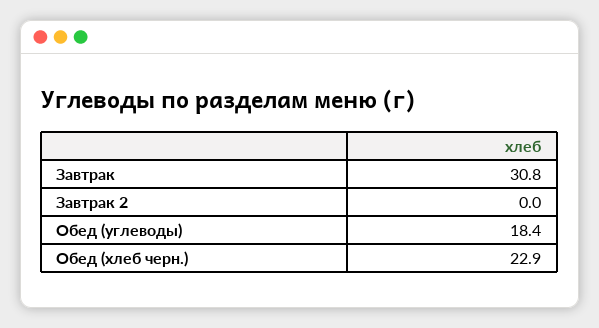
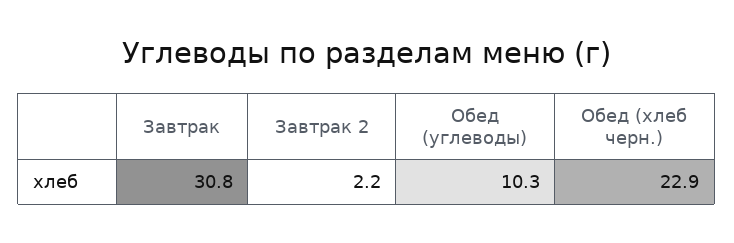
  {
    "Завтрак": 30.8,
-   "Завтрак 2": 0,
+   "Завтрак 2": 2.2,
-   "Обед (углеводы)": 18.4,
+   "Обед (углеводы)": 10.3,
    "Обед (хлеб черн.)": 22.9
  }

